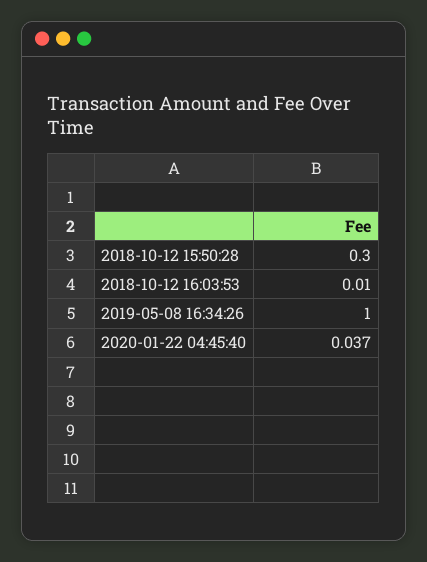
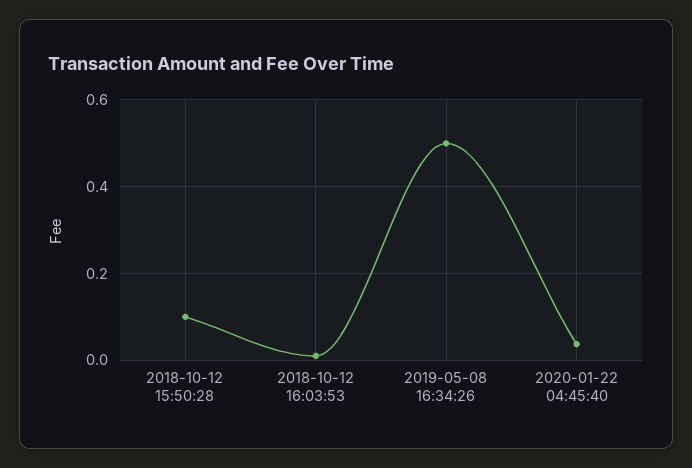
  {
-   "2018-10-12 15:50:28": 0.3,
+   "2018-10-12 15:50:28": 0.1,
    "2018-10-12 16:03:53": 0.01,
-   "2019-05-08 16:34:26": 1,
+   "2019-05-08 16:34:26": 0.5,
    "2020-01-22 04:45:40": 0.037
  }

